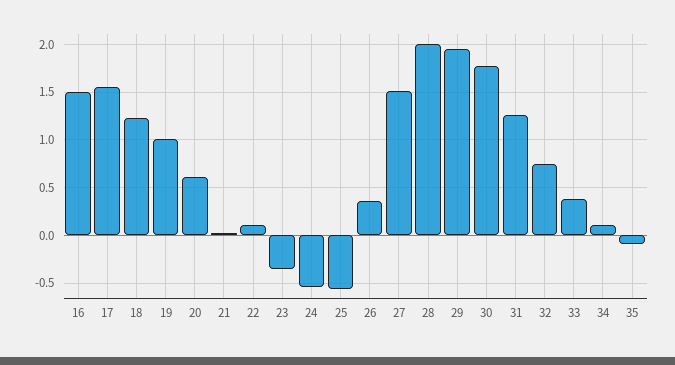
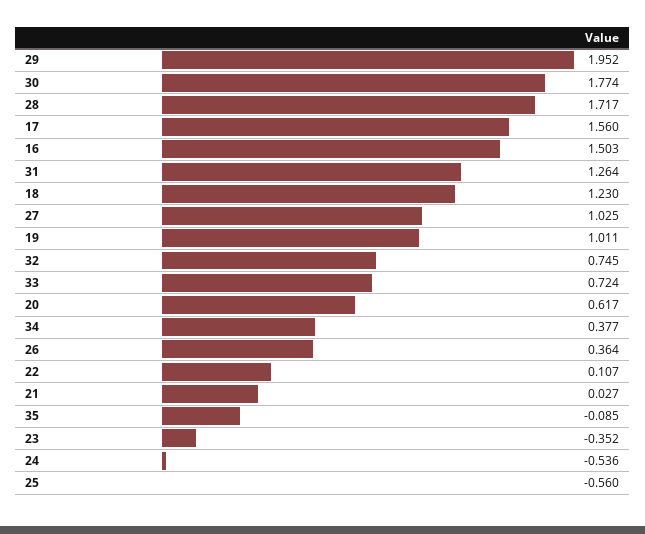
  {
    "16": 1.503,
    "17": 1.56,
    "18": 1.23,
    "19": 1.011,
    "20": 0.617,
    "21": 0.027,
    "22": 0.107,
    "23": -0.352,
    "24": -0.536,
    "25": -0.56,
    "26": 0.364,
-   "27": 1.5,
+   "27": 1.025,
-   "28": 2,
+   "28": 1.717,
    "29": 1.952,
    "30": 1.774,
    "31": 1.264,
    "32": 0.745,
-   "33": 0.4,
+   "33": 0.724,
-   "34": 0.1,
+   "34": 0.377,
    "35": -0.085
  }

